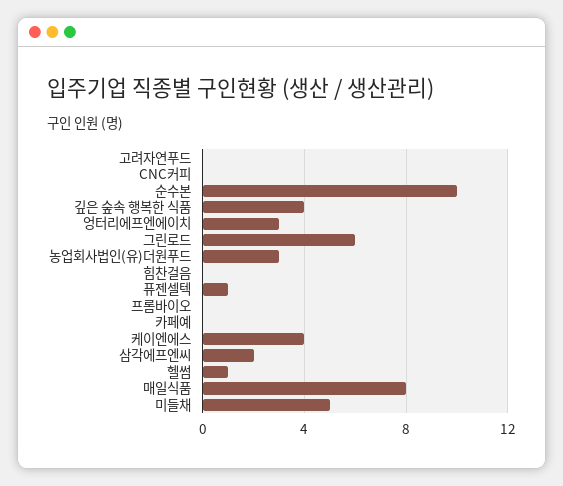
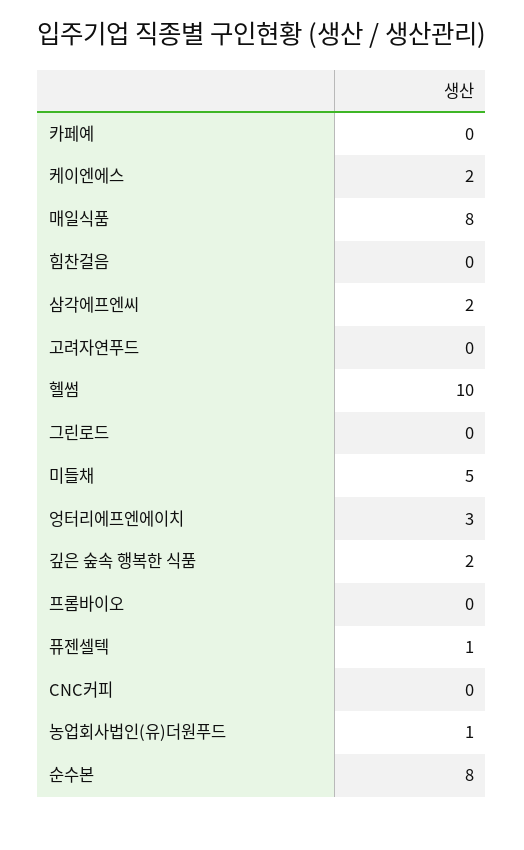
  {
    "고려자연푸드": 0,
    "CNC커피": 0,
-   "순수본": 10,
+   "순수본": 8,
-   "깊은 숲속 행복한 식품": 4,
+   "깊은 숲속 행복한 식품": 2,
    "엉터리에프엔에이치": 3,
-   "그린로드": 6,
+   "그린로드": 0,
-   "농업회사법인(유)더원푸드": 3,
+   "농업회사법인(유)더원푸드": 1,
    "힘찬걸음": 0,
    "퓨젠셀텍": 1,
    "프롬바이오": 0,
    "카페예": 0,
-   "케이엔에스": 4,
+   "케이엔에스": 2,
    "삼각에프엔씨": 2,
-   "헬썸": 1,
+   "헬썸": 10,
    "매일식품": 8,
    "미들채": 5
  }

